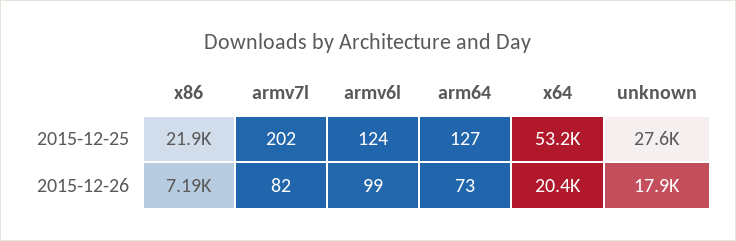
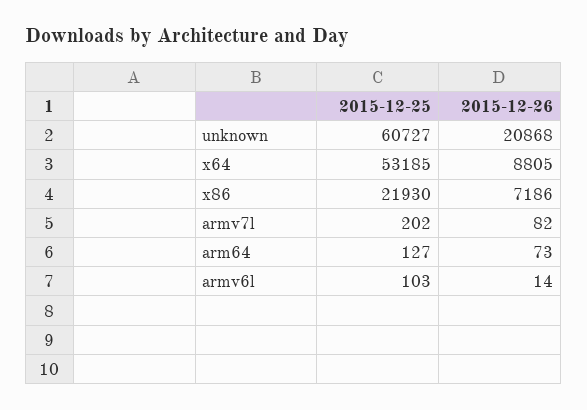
  {
    "x86": {
      "2015-12-25": 21930,
      "2015-12-26": 7186
    },
    "armv7l": {
      "2015-12-25": 202,
      "2015-12-26": 82
    },
    "armv6l": {
-     "2015-12-25": 124,
+     "2015-12-25": 103,
-     "2015-12-26": 99
+     "2015-12-26": 14
    },
    "arm64": {
      "2015-12-25": 127,
      "2015-12-26": 73
    },
    "x64": {
      "2015-12-25": 53185,
-     "2015-12-26": 20400
+     "2015-12-26": 8805
    },
    "unknown": {
-     "2015-12-25": 27600,
+     "2015-12-25": 60727,
-     "2015-12-26": 17900
+     "2015-12-26": 20868
    }
  }

